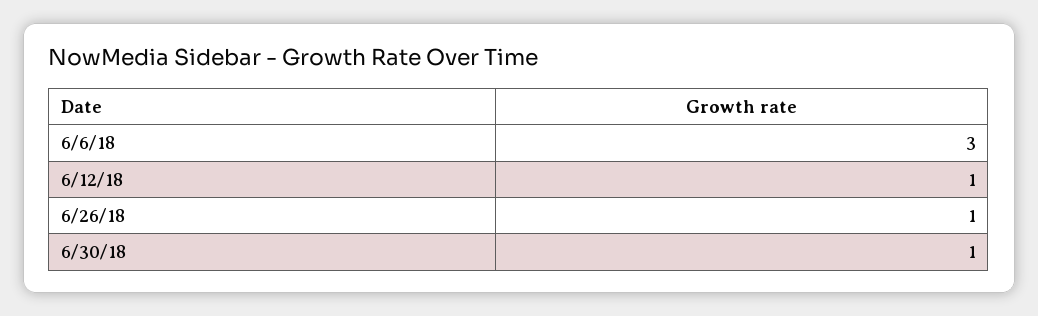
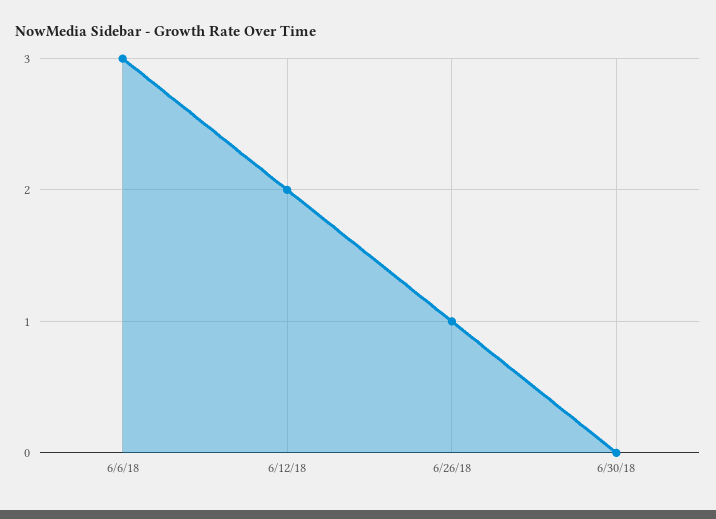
  {
    "6/6/18": 3,
-   "6/12/18": 1,
+   "6/12/18": 2,
    "6/26/18": 1,
-   "6/30/18": 1
+   "6/30/18": 0
  }

